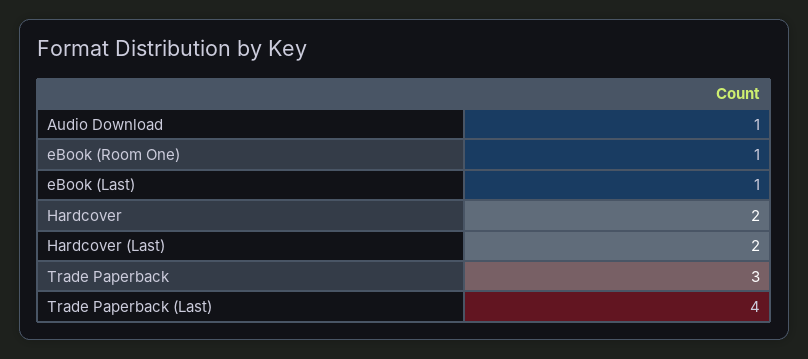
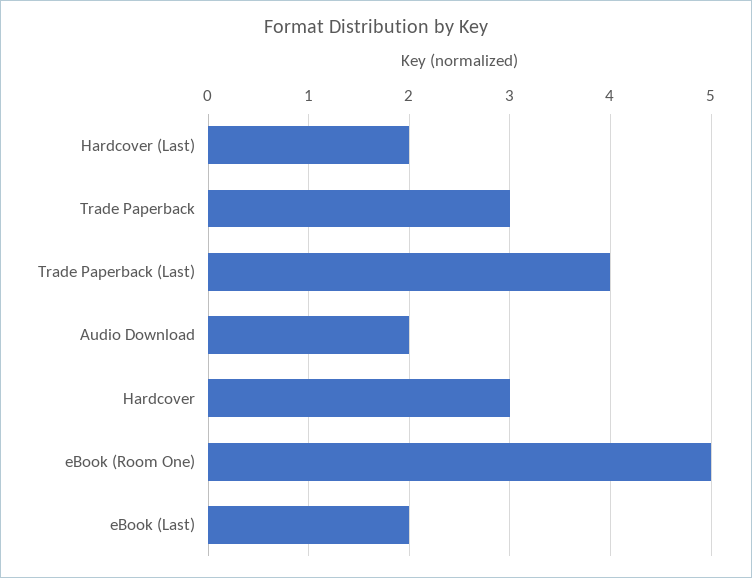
  {
-   "Audio Download": 1,
+   "Audio Download": 2,
-   "eBook (Room One)": 1,
+   "eBook (Room One)": 5,
-   "eBook (Last)": 1,
+   "eBook (Last)": 2,
-   "Hardcover": 2,
+   "Hardcover": 3,
    "Hardcover (Last)": 2,
    "Trade Paperback": 3,
    "Trade Paperback (Last)": 4
  }

